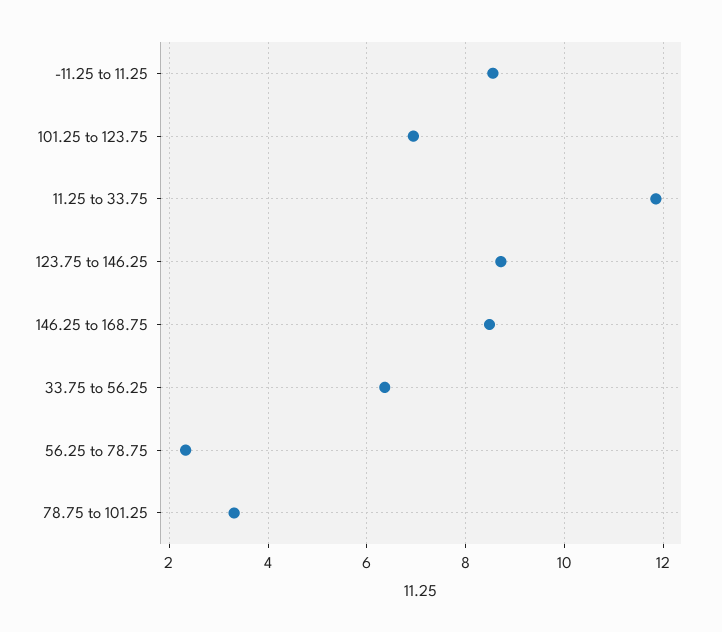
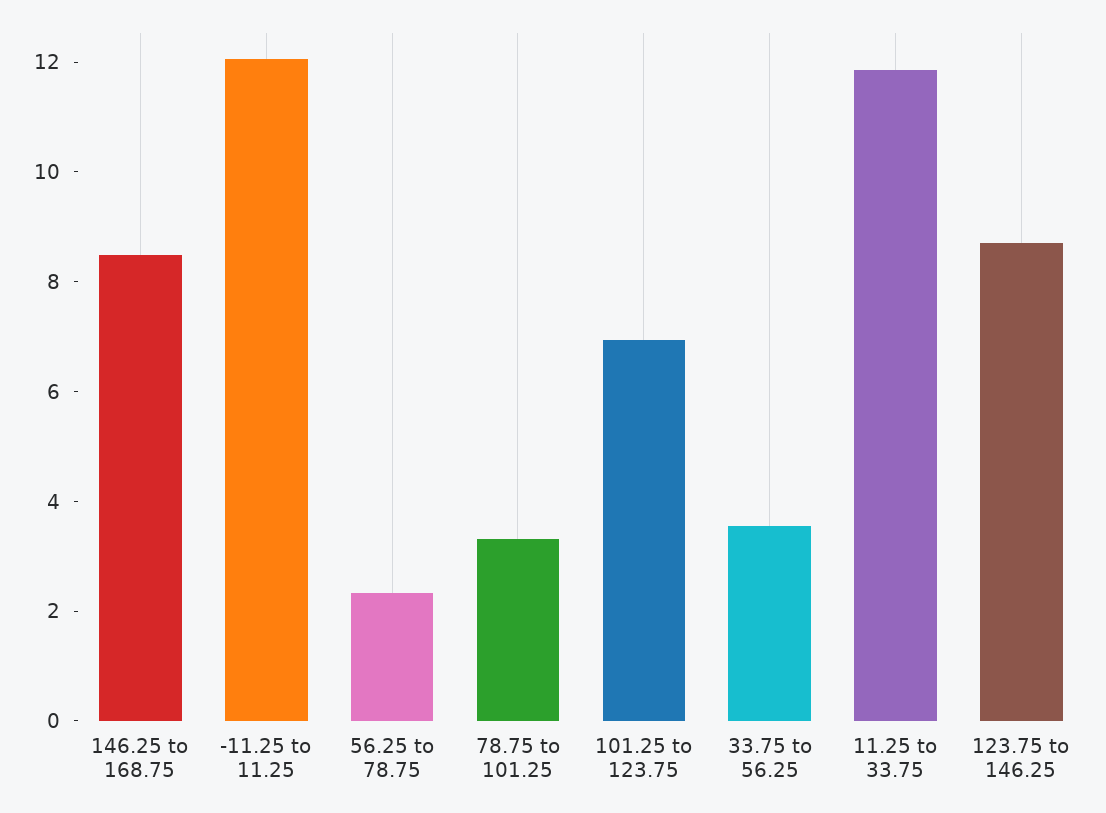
  {
-   "-11.25 to 11.25": 8.6,
+   "-11.25 to 11.25": 12,
    "101.25 to 123.75": 7,
    "11.25 to 33.75": 11.8,
    "123.75 to 146.25": 8.8,
    "146.25 to 168.75": 8.4,
-   "33.75 to 56.25": 6.4,
+   "33.75 to 56.25": 3.5,
    "56.25 to 78.75": 2.4,
    "78.75 to 101.25": 3.4
  }

